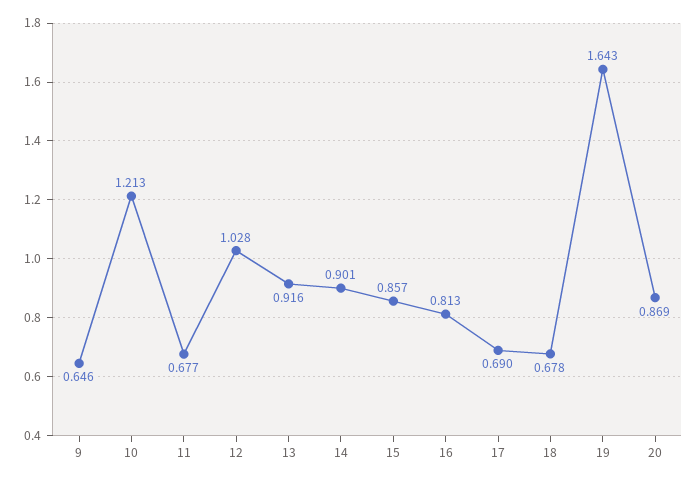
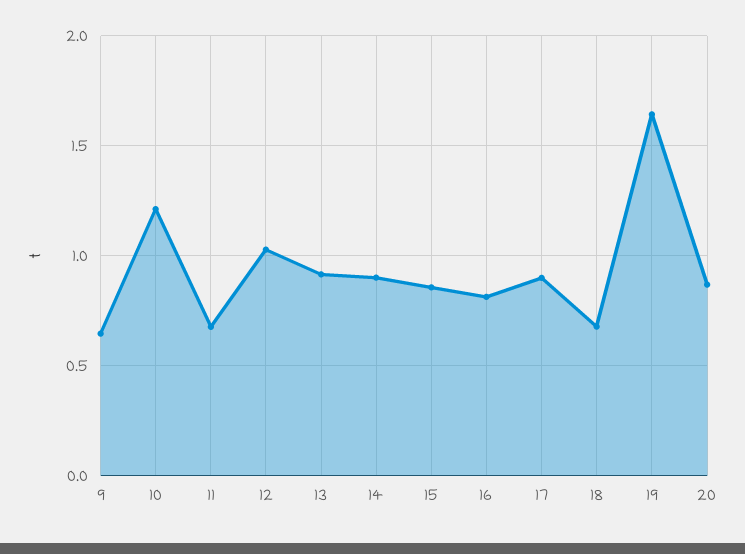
  {
    "9": 0.646,
    "10": 1.213,
    "11": 0.677,
    "12": 1.028,
    "13": 0.916,
    "14": 0.901,
    "15": 0.857,
    "16": 0.813,
-   "17": 0.69,
+   "17": 0.9,
    "18": 0.678,
    "19": 1.643,
    "20": 0.869
  }

